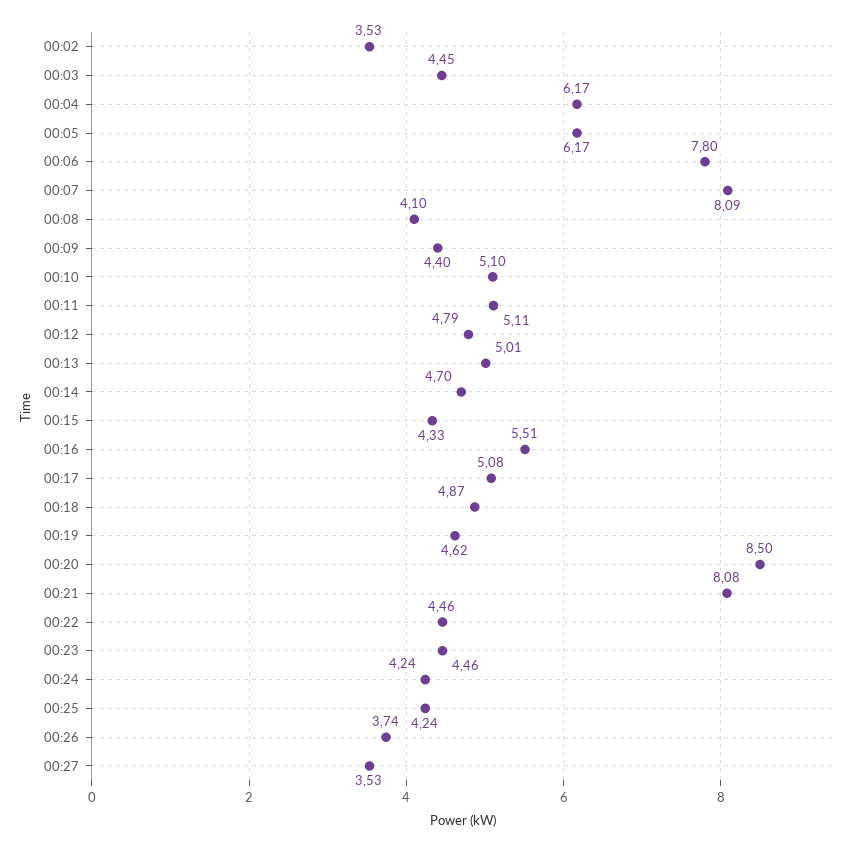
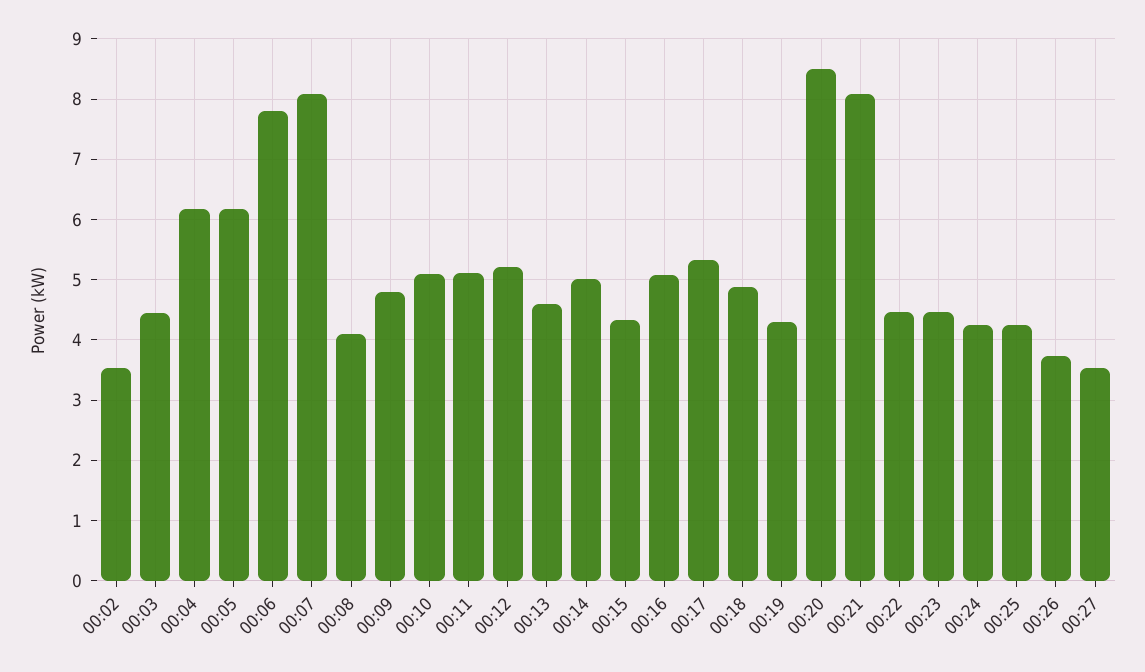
  {
    "00:02": 3.53,
    "00:03": 4.45,
    "00:04": 6.17,
    "00:05": 6.17,
    "00:06": 7.8,
    "00:07": 8.09,
    "00:08": 4.1,
-   "00:09": 4.4,
+   "00:09": 4.8,
    "00:10": 5.1,
    "00:11": 5.11,
-   "00:12": 4.79,
+   "00:12": 5.2,
-   "00:13": 5.01,
+   "00:13": 4.6,
-   "00:14": 4.7,
+   "00:14": 5,
    "00:15": 4.33,
-   "00:16": 5.51,
+   "00:16": 5.1,
-   "00:17": 5.08,
+   "00:17": 5.3,
    "00:18": 4.87,
-   "00:19": 4.62,
+   "00:19": 4.3,
    "00:20": 8.5,
    "00:21": 8.08,
    "00:22": 4.46,
    "00:23": 4.46,
    "00:24": 4.24,
    "00:25": 4.24,
    "00:26": 3.74,
    "00:27": 3.53
  }

